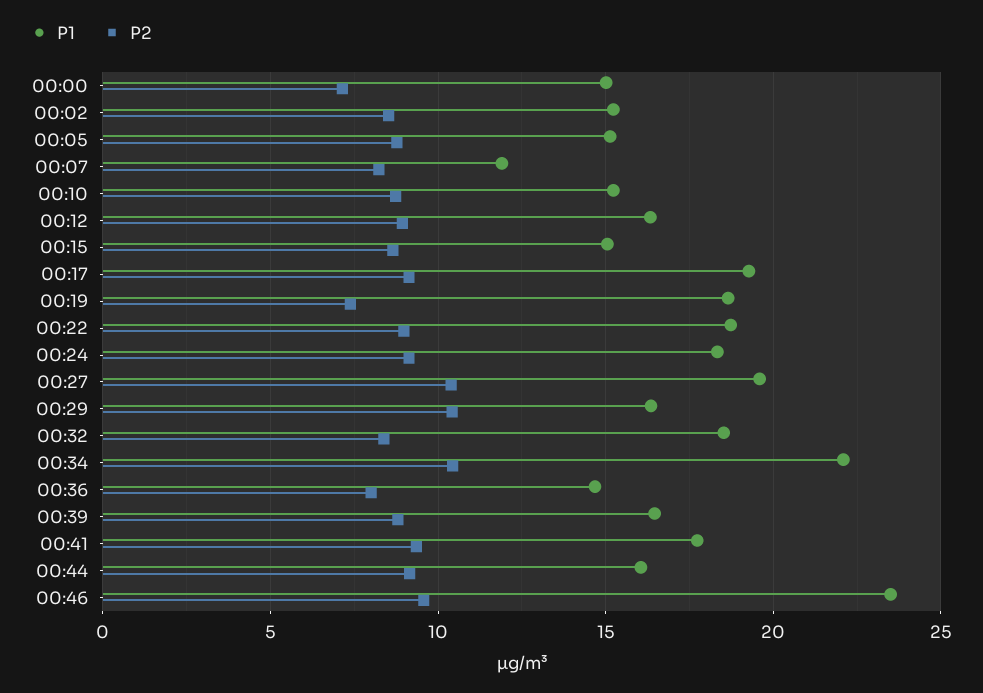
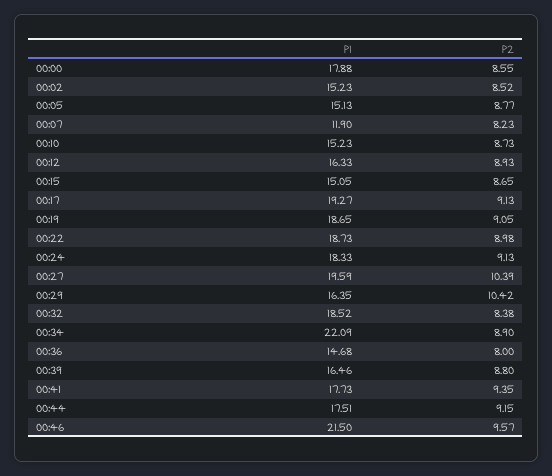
  {
    "P1": {
-     "00:00": 15,
+     "00:00": 17.88,
      "00:02": 15.23,
      "00:05": 15.13,
      "00:07": 11.9,
      "00:10": 15.23,
      "00:12": 16.33,
      "00:15": 15.05,
      "00:17": 19.27,
      "00:19": 18.65,
      "00:22": 18.73,
      "00:24": 18.33,
      "00:27": 19.59,
      "00:29": 16.35,
      "00:32": 18.52,
      "00:34": 22.09,
      "00:36": 14.68,
      "00:39": 16.46,
      "00:41": 17.73,
-     "00:44": 16,
+     "00:44": 17.51,
-     "00:46": 23.5
+     "00:46": 21.5
    },
    "P2": {
-     "00:00": 7,
+     "00:00": 8.55,
      "00:02": 8.52,
      "00:05": 8.77,
      "00:07": 8.23,
      "00:10": 8.73,
      "00:12": 8.93,
      "00:15": 8.65,
      "00:17": 9.13,
-     "00:19": 7.5,
+     "00:19": 9.05,
      "00:22": 8.98,
      "00:24": 9.13,
      "00:27": 10.39,
      "00:29": 10.42,
      "00:32": 8.38,
-     "00:34": 10.5,
+     "00:34": 8.9,
      "00:36": 8,
      "00:39": 8.8,
      "00:41": 9.35,
      "00:44": 9.15,
      "00:46": 9.57
    }
  }

